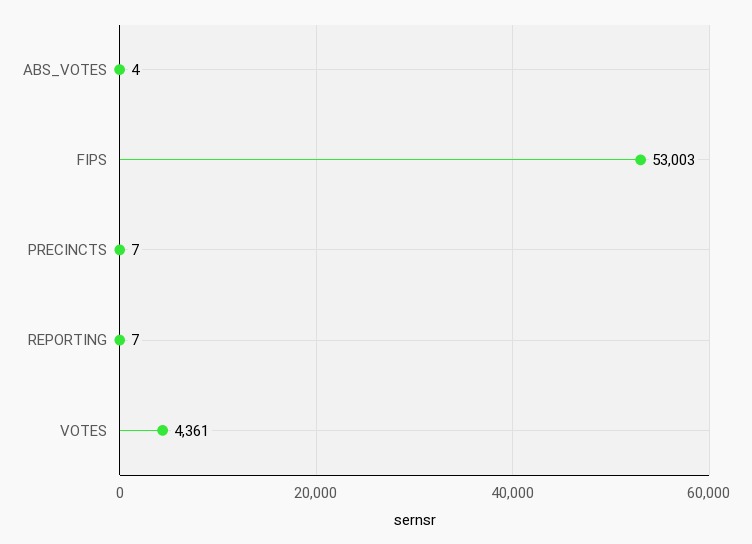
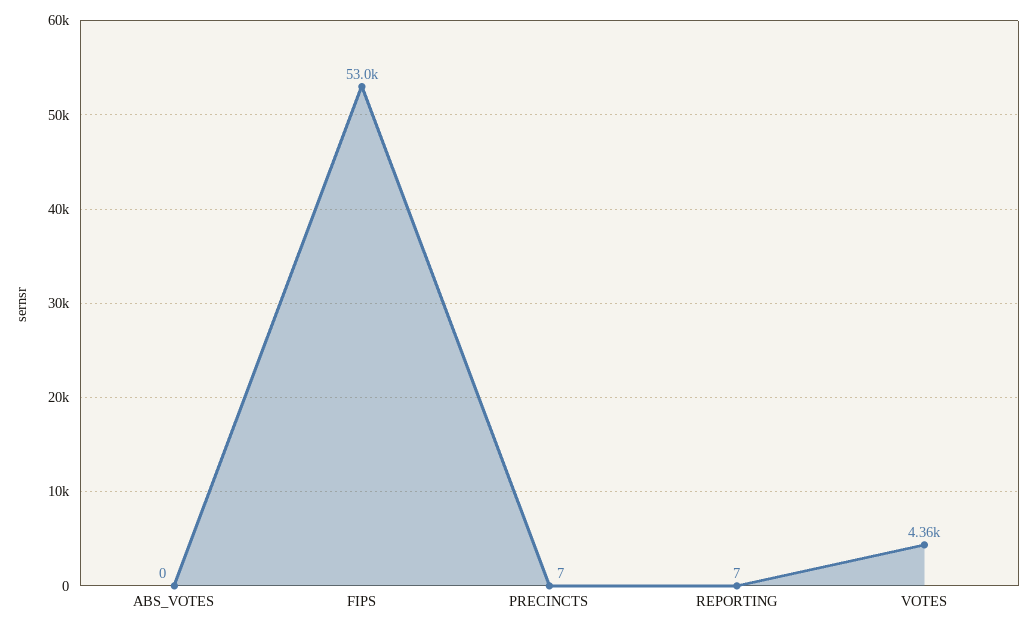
  {
-   "ABS_VOTES": 4,
+   "ABS_VOTES": 0,
    "FIPS": 53003,
    "PRECINCTS": 7,
    "REPORTING": 7,
    "VOTES": 4361
  }

